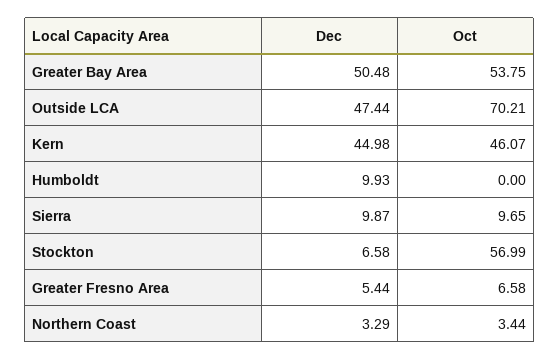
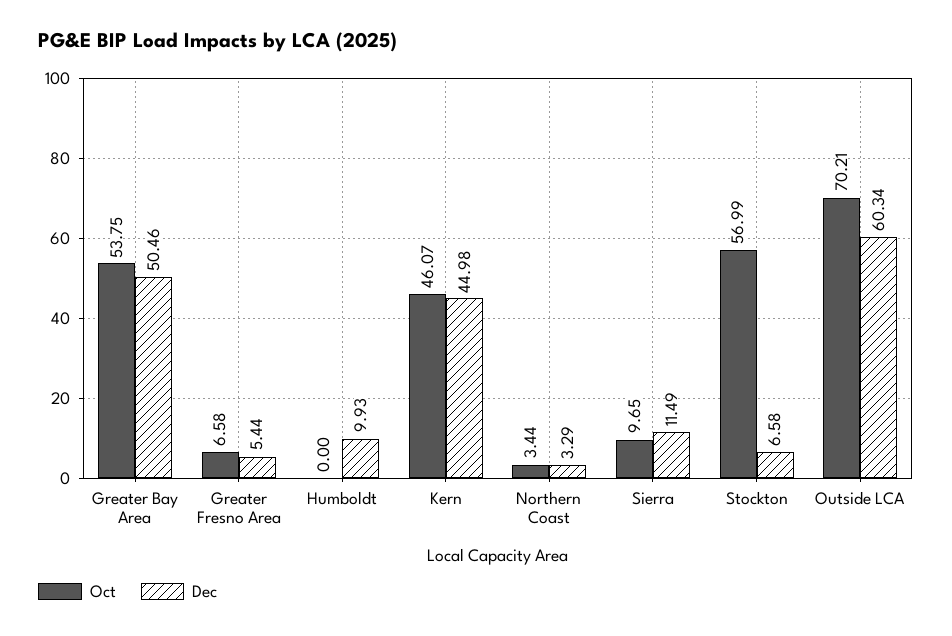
  {
    "Dec": {
-     "Greater Bay Area": 50.48,
+     "Greater Bay Area": 50.46,
-     "Outside LCA": 47.44,
+     "Outside LCA": 60.34,
      "Kern": 44.98,
      "Humboldt": 9.93,
-     "Sierra": 9.87,
+     "Sierra": 11.49,
      "Stockton": 6.58,
      "Greater Fresno Area": 5.44,
      "Northern Coast": 3.29
    },
    "Oct": {
      "Greater Bay Area": 53.75,
      "Outside LCA": 70.21,
      "Kern": 46.07,
      "Humboldt": 0,
      "Sierra": 9.65,
      "Stockton": 56.99,
      "Greater Fresno Area": 6.58,
      "Northern Coast": 3.44
    }
  }

